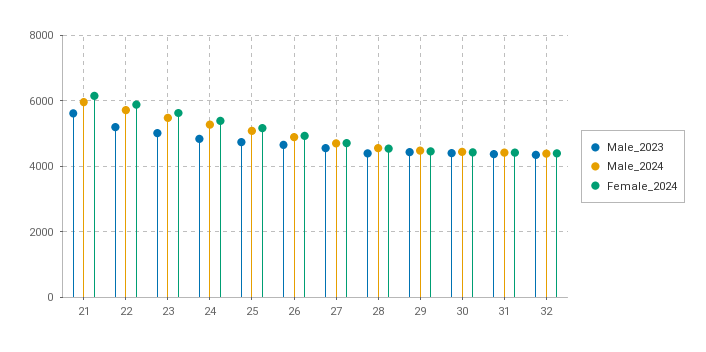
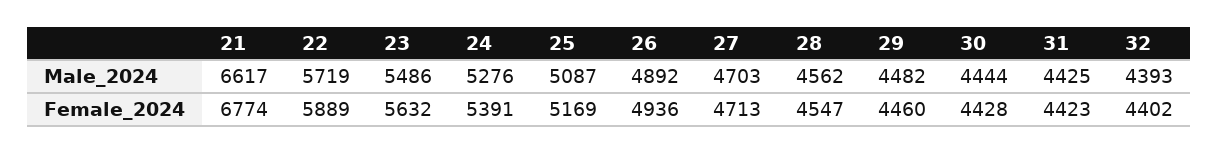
  {
-   "Male_2023": {
-     "21": 5600,
-     "22": 5200,
-     "23": 5000,
-     "24": 4800,
-     "25": 4800,
-     "26": 4600,
-     "27": 4600,
-     "28": 4400,
-     "29": 4400,
-     "30": 4400,
-     "31": 4400,
-     "32": 4400
-   },
    "Male_2024": {
-     "21": 6000,
+     "21": 6617,
      "22": 5719,
      "23": 5486,
      "24": 5276,
      "25": 5087,
      "26": 4892,
      "27": 4703,
      "28": 4562,
      "29": 4482,
      "30": 4444,
      "31": 4425,
      "32": 4393
    },
    "Female_2024": {
-     "21": 6200,
+     "21": 6774,
      "22": 5889,
      "23": 5632,
      "24": 5391,
      "25": 5169,
      "26": 4936,
      "27": 4713,
      "28": 4547,
      "29": 4460,
      "30": 4428,
      "31": 4423,
      "32": 4402
    }
  }

